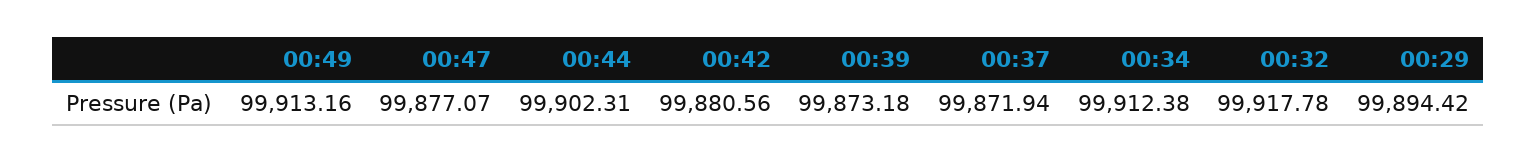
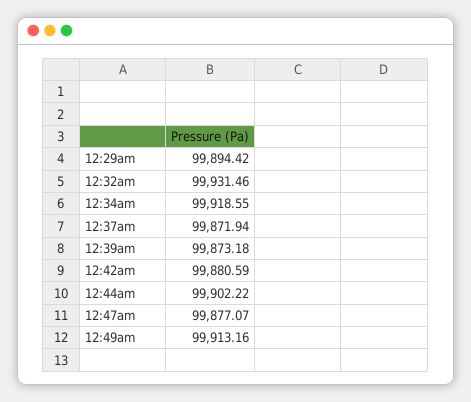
  {
    "00:49": 99913.16,
    "00:47": 99877.07,
-   "00:44": 99902.31,
+   "00:44": 99902.22,
-   "00:42": 99880.56,
+   "00:42": 99880.59,
    "00:39": 99873.18,
    "00:37": 99871.94,
-   "00:34": 99912.38,
+   "00:34": 99918.55,
-   "00:32": 99917.78,
+   "00:32": 99931.46,
    "00:29": 99894.42
  }

